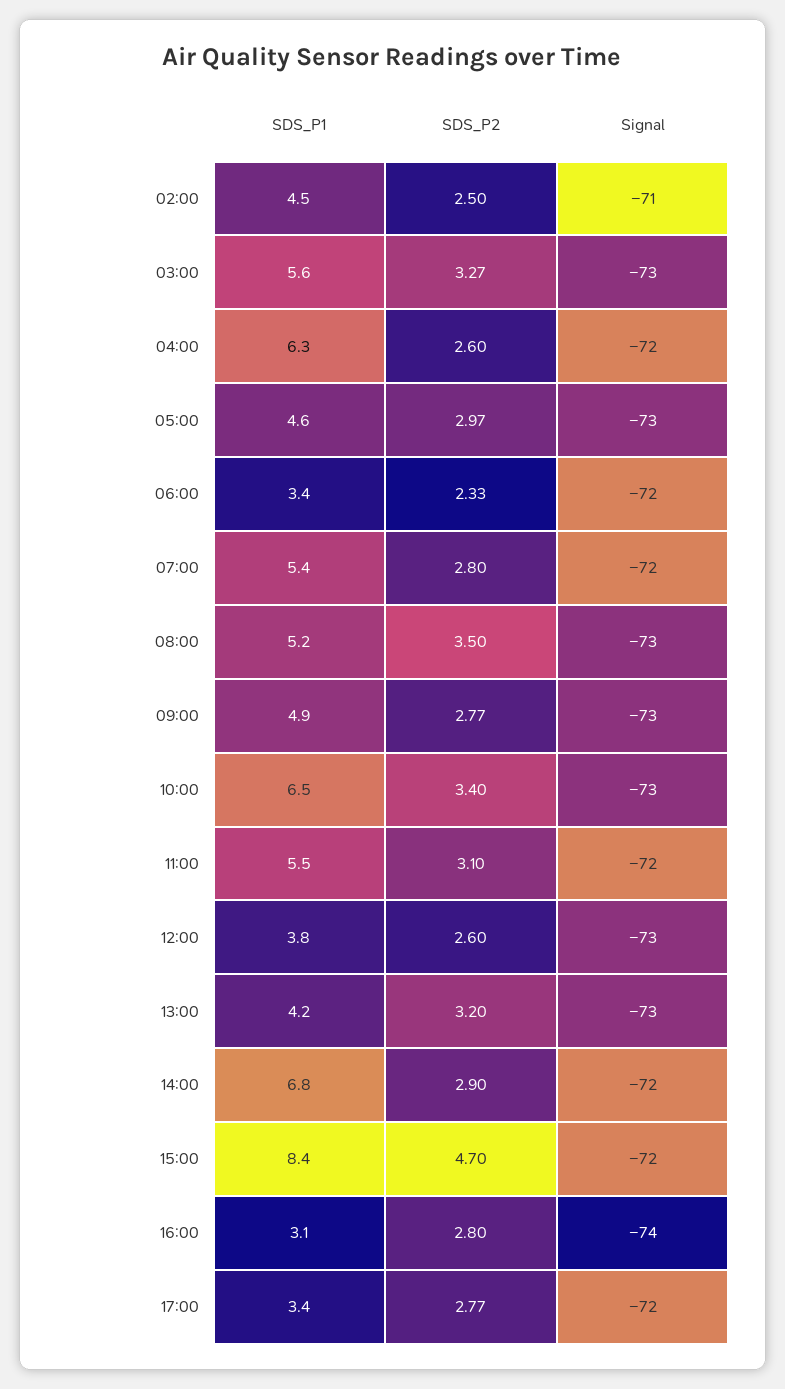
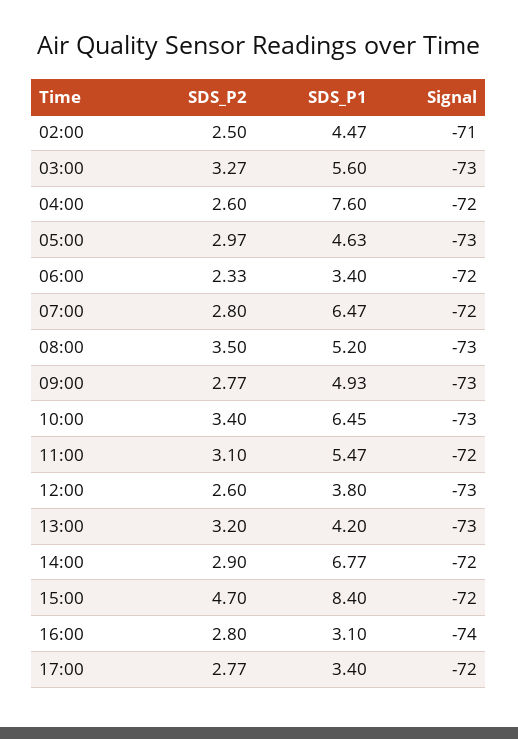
  {
    "SDS_P1": {
      "02:00": 4.47,
      "03:00": 5.6,
-     "04:00": 6.3,
+     "04:00": 7.6,
      "05:00": 4.63,
      "06:00": 3.4,
-     "07:00": 5.4,
+     "07:00": 6.47,
      "08:00": 5.2,
      "09:00": 4.93,
      "10:00": 6.45,
      "11:00": 5.47,
      "12:00": 3.8,
      "13:00": 4.2,
      "14:00": 6.77,
      "15:00": 8.4,
      "16:00": 3.1,
      "17:00": 3.4
    },
    "SDS_P2": {
      "02:00": 2.5,
      "03:00": 3.27,
      "04:00": 2.6,
      "05:00": 2.97,
      "06:00": 2.33,
      "07:00": 2.8,
      "08:00": 3.5,
      "09:00": 2.77,
      "10:00": 3.4,
      "11:00": 3.1,
      "12:00": 2.6,
      "13:00": 3.2,
      "14:00": 2.9,
      "15:00": 4.7,
      "16:00": 2.8,
      "17:00": 2.77
    },
    "Signal": {
      "02:00": -71,
      "03:00": -73,
      "04:00": -72,
      "05:00": -73,
      "06:00": -72,
      "07:00": -72,
      "08:00": -73,
      "09:00": -73,
      "10:00": -73,
      "11:00": -72,
      "12:00": -73,
      "13:00": -73,
      "14:00": -72,
      "15:00": -72,
      "16:00": -74,
      "17:00": -72
    }
  }

